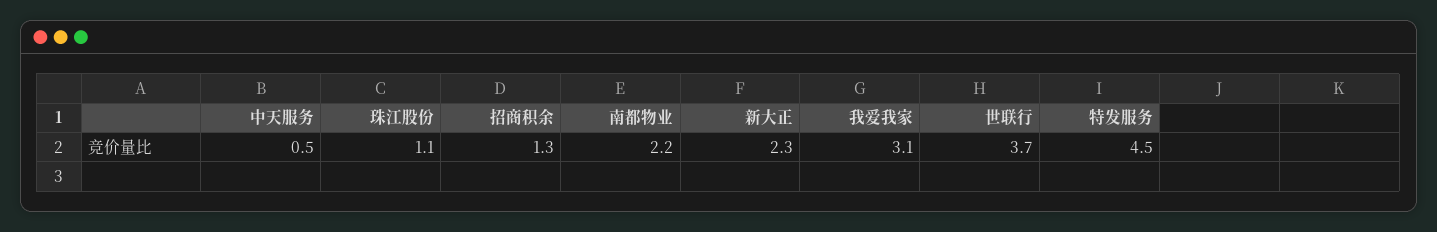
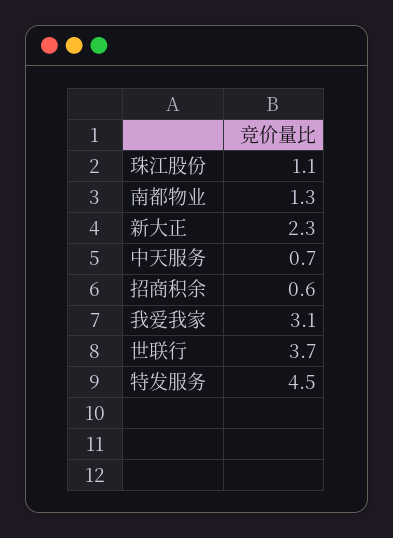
  {
-   "中天服务": 0.5,
+   "中天服务": 0.7,
    "珠江股份": 1.1,
-   "招商积余": 1.3,
+   "招商积余": 0.6,
-   "南都物业": 2.2,
+   "南都物业": 1.3,
    "新大正": 2.3,
    "我爱我家": 3.1,
    "世联行": 3.7,
    "特发服务": 4.5
  }

